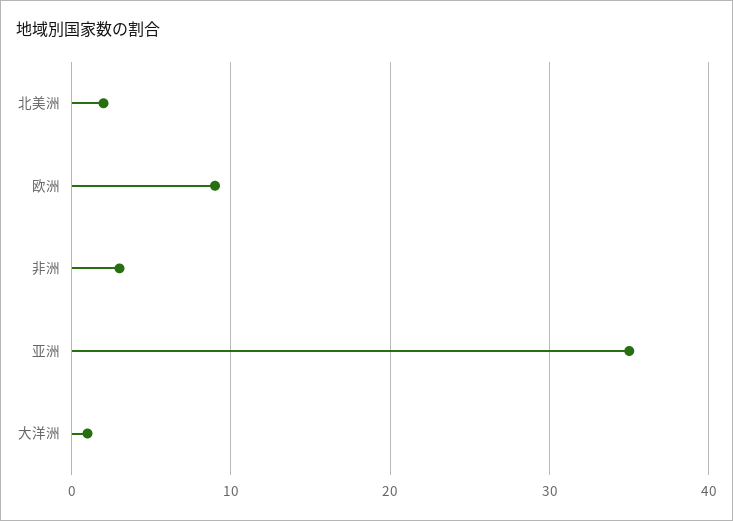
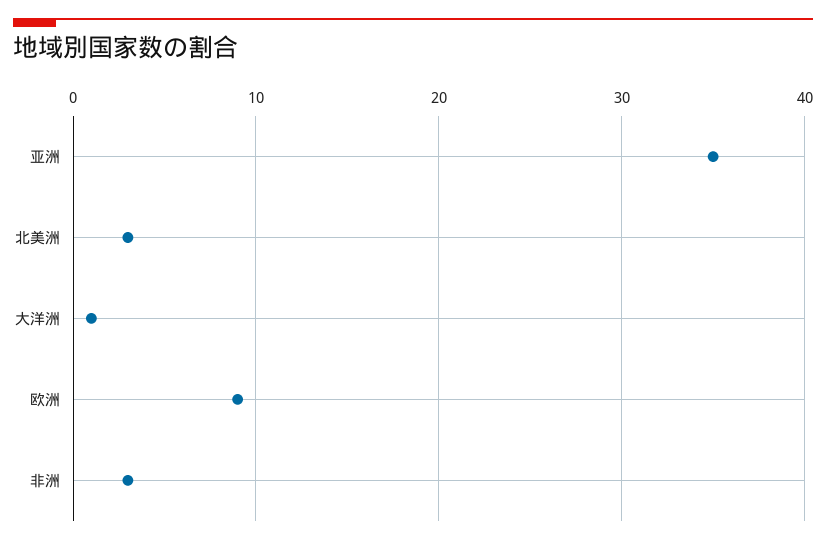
  {
-   "北美洲": 2,
+   "北美洲": 3,
    "欧洲": 9,
    "非洲": 3,
    "亚洲": 35,
    "大洋洲": 1
  }

